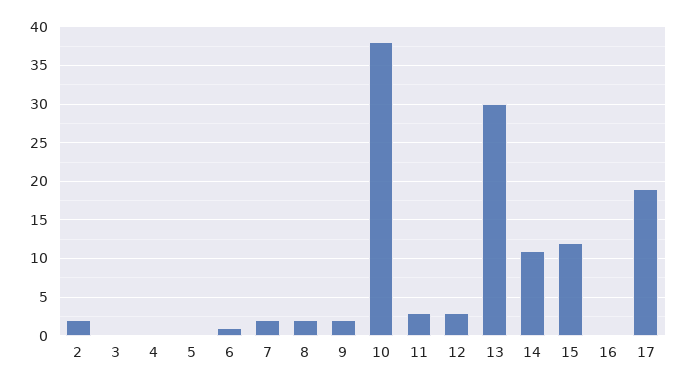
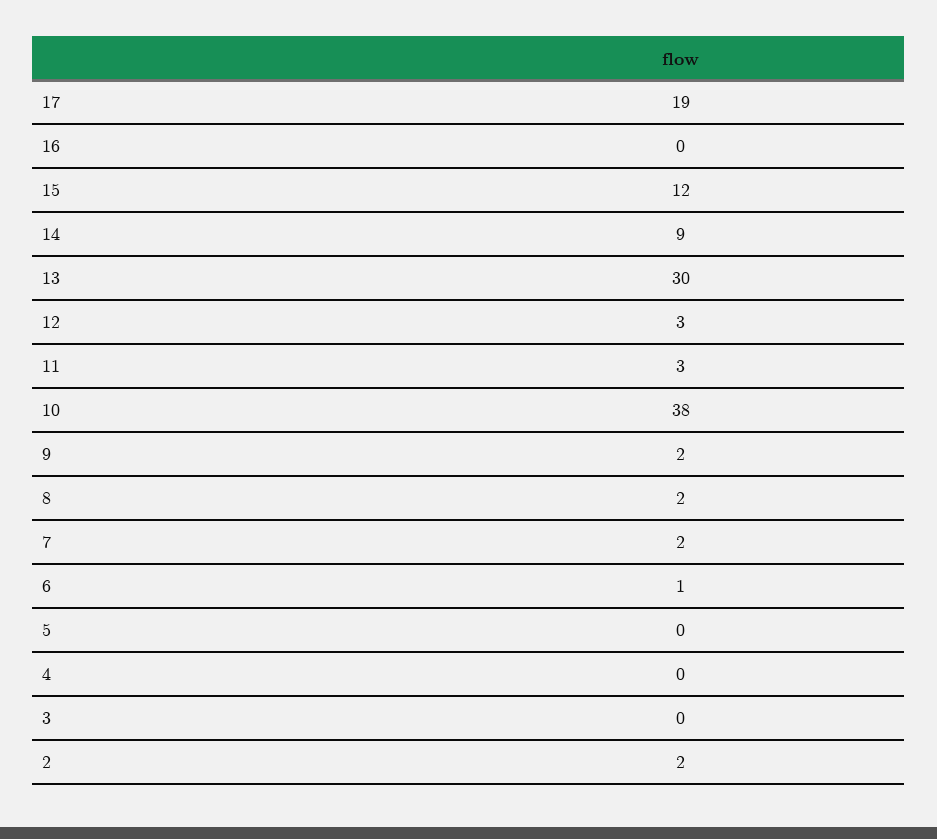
  {
    "2": 2,
    "3": 0,
    "4": 0,
    "5": 0,
    "6": 1,
    "7": 2,
    "8": 2,
    "9": 2,
    "10": 38,
    "11": 3,
    "12": 3,
    "13": 30,
-   "14": 11,
+   "14": 9,
    "15": 12,
    "16": 0,
    "17": 19
  }

